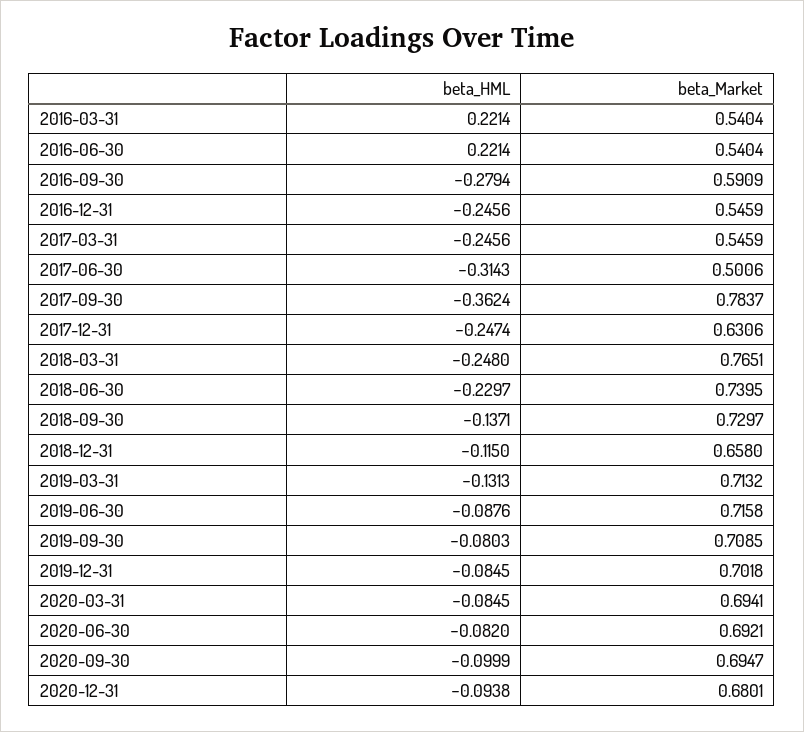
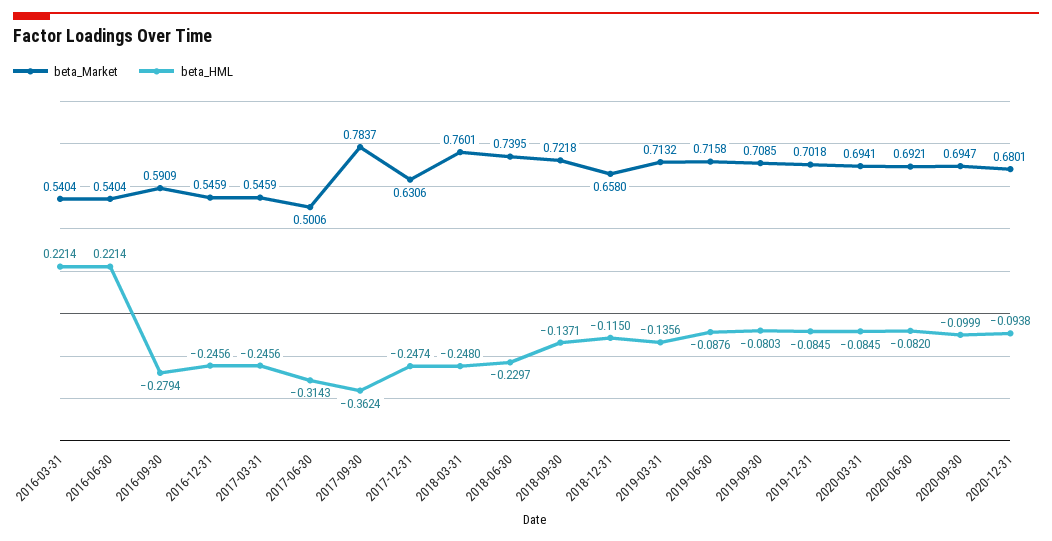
  {
    "beta_HML": {
      "2016-03-31": 0.2214,
      "2016-06-30": 0.2214,
      "2016-09-30": -0.2794,
      "2016-12-31": -0.2456,
      "2017-03-31": -0.2456,
      "2017-06-30": -0.3143,
      "2017-09-30": -0.3624,
      "2017-12-31": -0.2474,
      "2018-03-31": -0.248,
      "2018-06-30": -0.2297,
      "2018-09-30": -0.1371,
      "2018-12-31": -0.115,
-     "2019-03-31": -0.1313,
+     "2019-03-31": -0.1356,
      "2019-06-30": -0.0876,
      "2019-09-30": -0.0803,
      "2019-12-31": -0.0845,
      "2020-03-31": -0.0845,
      "2020-06-30": -0.082,
      "2020-09-30": -0.0999,
      "2020-12-31": -0.0938
    },
    "beta_Market": {
      "2016-03-31": 0.5404,
      "2016-06-30": 0.5404,
      "2016-09-30": 0.5909,
      "2016-12-31": 0.5459,
      "2017-03-31": 0.5459,
      "2017-06-30": 0.5006,
      "2017-09-30": 0.7837,
      "2017-12-31": 0.6306,
-     "2018-03-31": 0.7651,
+     "2018-03-31": 0.7601,
      "2018-06-30": 0.7395,
-     "2018-09-30": 0.7297,
+     "2018-09-30": 0.7218,
      "2018-12-31": 0.658,
      "2019-03-31": 0.7132,
      "2019-06-30": 0.7158,
      "2019-09-30": 0.7085,
      "2019-12-31": 0.7018,
      "2020-03-31": 0.6941,
      "2020-06-30": 0.6921,
      "2020-09-30": 0.6947,
      "2020-12-31": 0.6801
    }
  }

